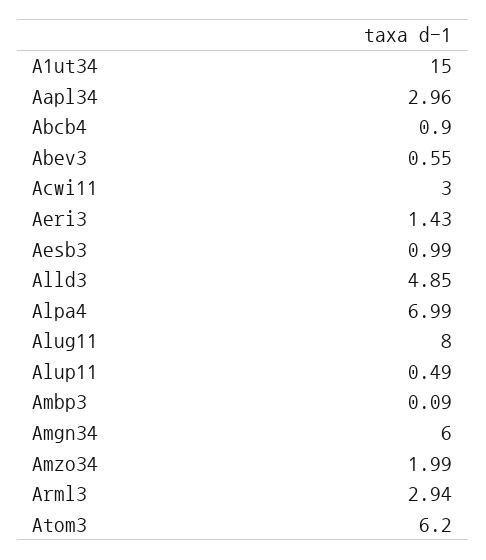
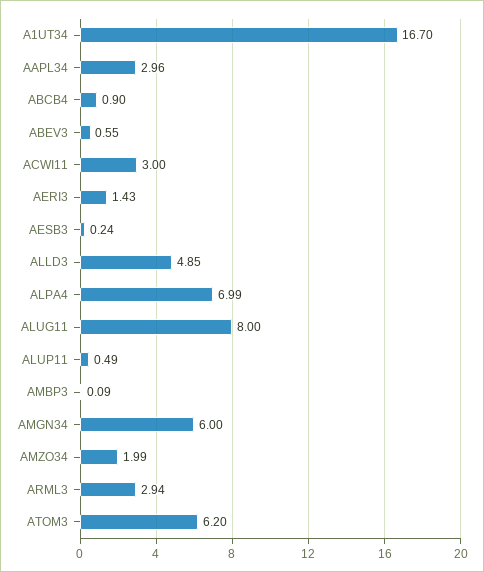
  {
-   "A1ut34": 15,
+   "A1ut34": 16.7,
    "Aapl34": 2.96,
    "Abcb4": 0.9,
    "Abev3": 0.55,
    "Acwi11": 3,
    "Aeri3": 1.43,
-   "Aesb3": 0.99,
+   "Aesb3": 0.24,
    "Alld3": 4.85,
    "Alpa4": 6.99,
    "Alug11": 8,
    "Alup11": 0.49,
    "Ambp3": 0.09,
    "Amgn34": 6,
    "Amzo34": 1.99,
    "Arml3": 2.94,
    "Atom3": 6.2
  }

